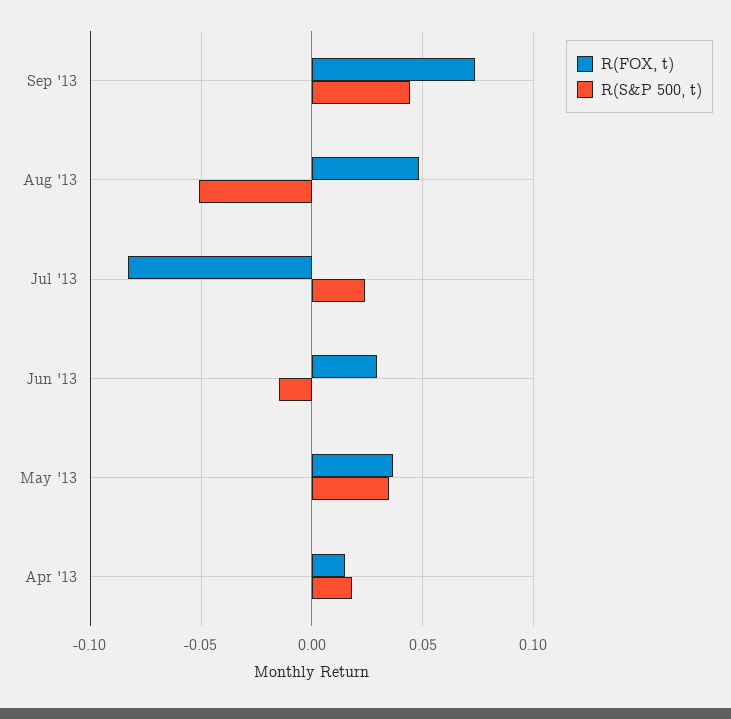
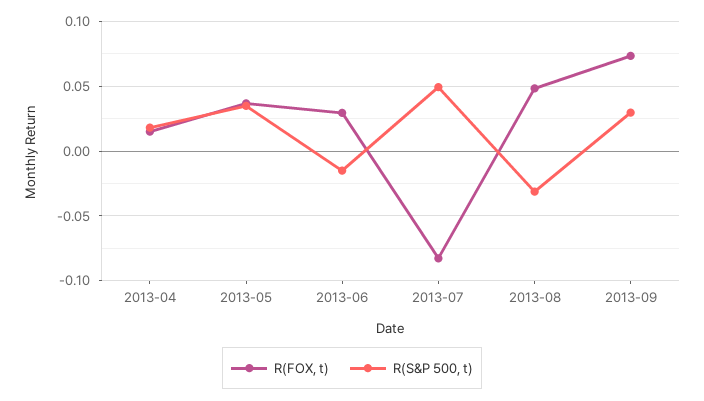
  {
    "R(FOX, t)": {
      "Sep '13": 0.075,
      "Aug '13": 0.05,
      "Jul '13": -0.085,
      "Jun '13": 0.03,
      "May '13": 0.035,
      "Apr '13": 0.015
    },
    "R(S&P 500, t)": {
-     "Sep '13": 0.045,
+     "Sep '13": 0.03,
-     "Aug '13": -0.05,
+     "Aug '13": -0.03,
-     "Jul '13": 0.025,
+     "Jul '13": 0.05,
      "Jun '13": -0.015,
      "May '13": 0.035,
      "Apr '13": 0.02
    }
  }

